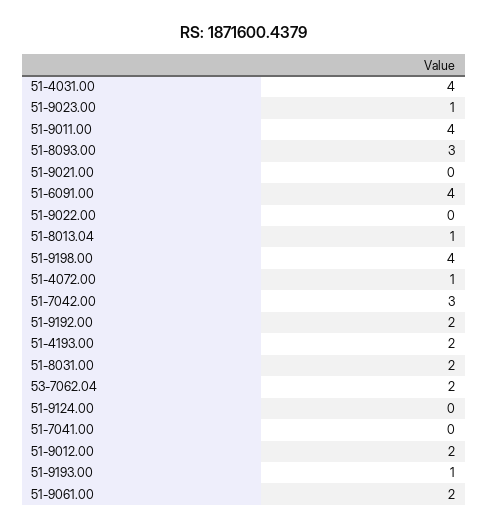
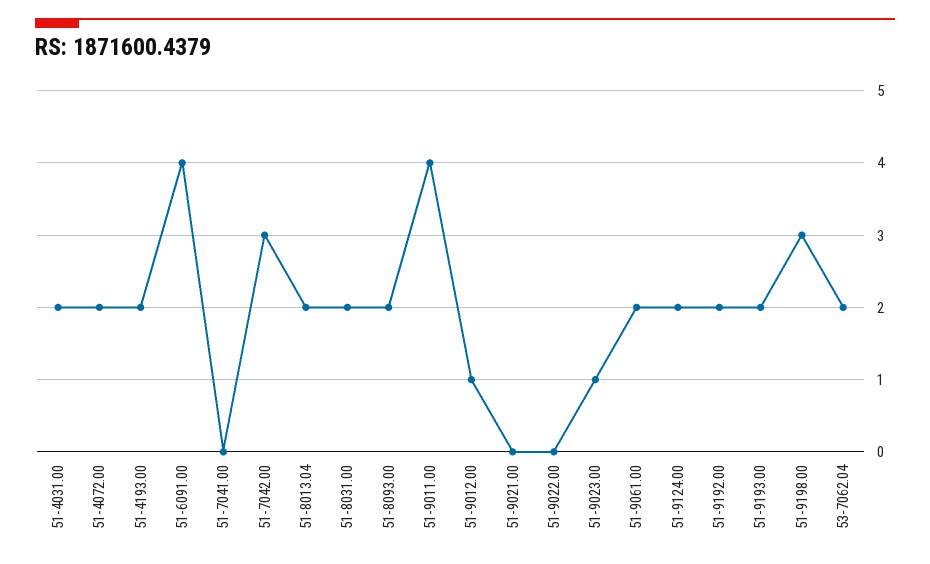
  {
-   "51-4031.00": 4,
+   "51-4031.00": 2,
    "51-9023.00": 1,
    "51-9011.00": 4,
-   "51-8093.00": 3,
+   "51-8093.00": 2,
    "51-9021.00": 0,
    "51-6091.00": 4,
    "51-9022.00": 0,
-   "51-8013.04": 1,
+   "51-8013.04": 2,
-   "51-9198.00": 4,
+   "51-9198.00": 3,
-   "51-4072.00": 1,
+   "51-4072.00": 2,
    "51-7042.00": 3,
    "51-9192.00": 2,
    "51-4193.00": 2,
    "51-8031.00": 2,
    "53-7062.04": 2,
-   "51-9124.00": 0,
+   "51-9124.00": 2,
    "51-7041.00": 0,
-   "51-9012.00": 2,
+   "51-9012.00": 1,
-   "51-9193.00": 1,
+   "51-9193.00": 2,
    "51-9061.00": 2
  }

